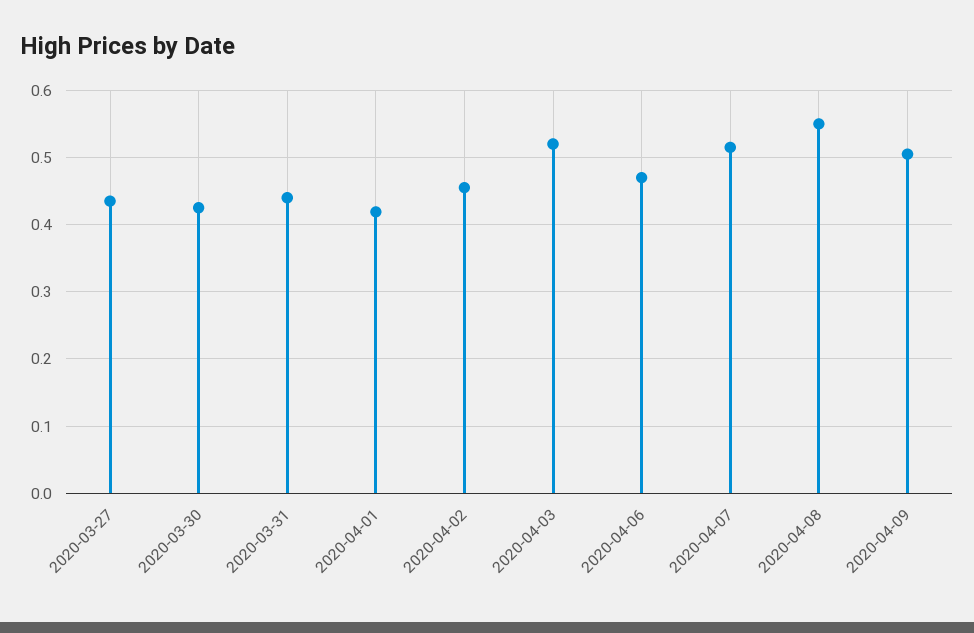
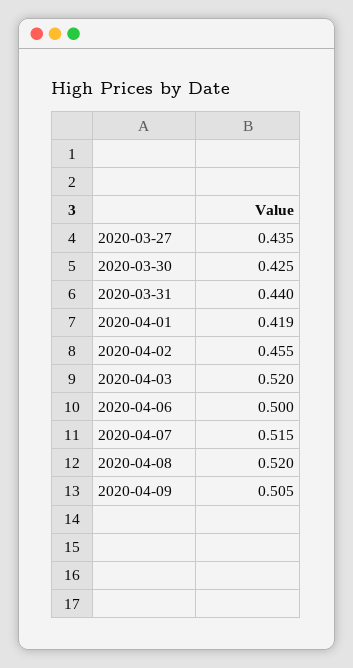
  {
    "2020-03-27": 0.435,
    "2020-03-30": 0.425,
    "2020-03-31": 0.44,
    "2020-04-01": 0.419,
    "2020-04-02": 0.455,
    "2020-04-03": 0.52,
-   "2020-04-06": 0.47,
+   "2020-04-06": 0.5,
    "2020-04-07": 0.515,
-   "2020-04-08": 0.55,
+   "2020-04-08": 0.52,
    "2020-04-09": 0.505
  }

